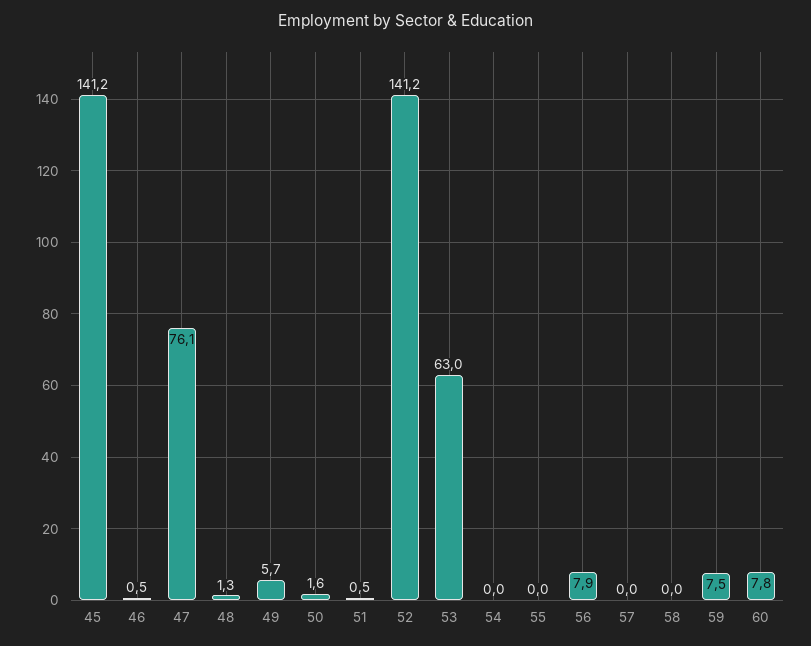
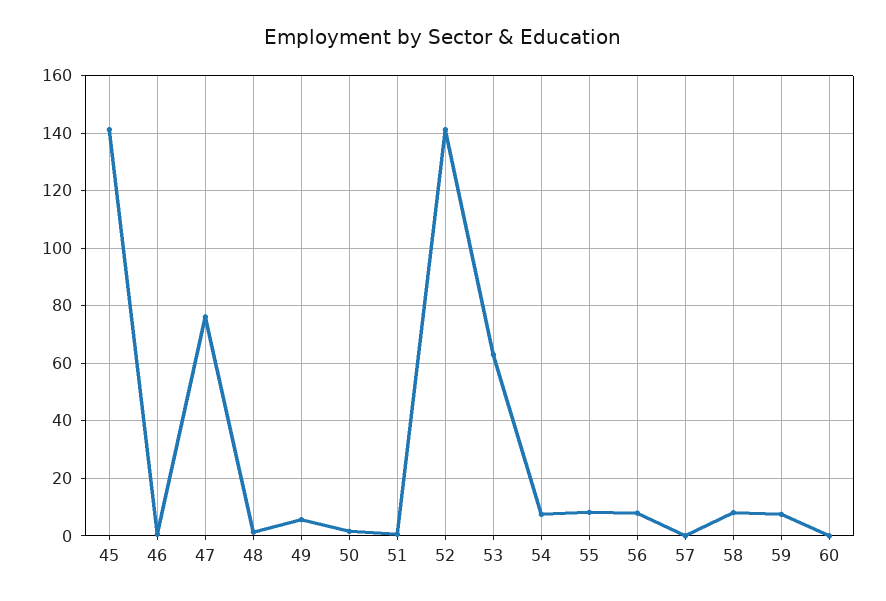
  {
    "45": 141.2,
    "46": 0.5,
    "47": 76.1,
    "48": 1.3,
    "49": 5.7,
    "50": 1.6,
    "51": 0.5,
    "52": 141.2,
    "53": 63,
-   "54": 0,
+   "54": 7.5,
-   "55": 0,
+   "55": 7.5,
    "56": 7.9,
    "57": 0,
-   "58": 0,
+   "58": 7.5,
    "59": 7.5,
-   "60": 7.8
+   "60": 0
  }

